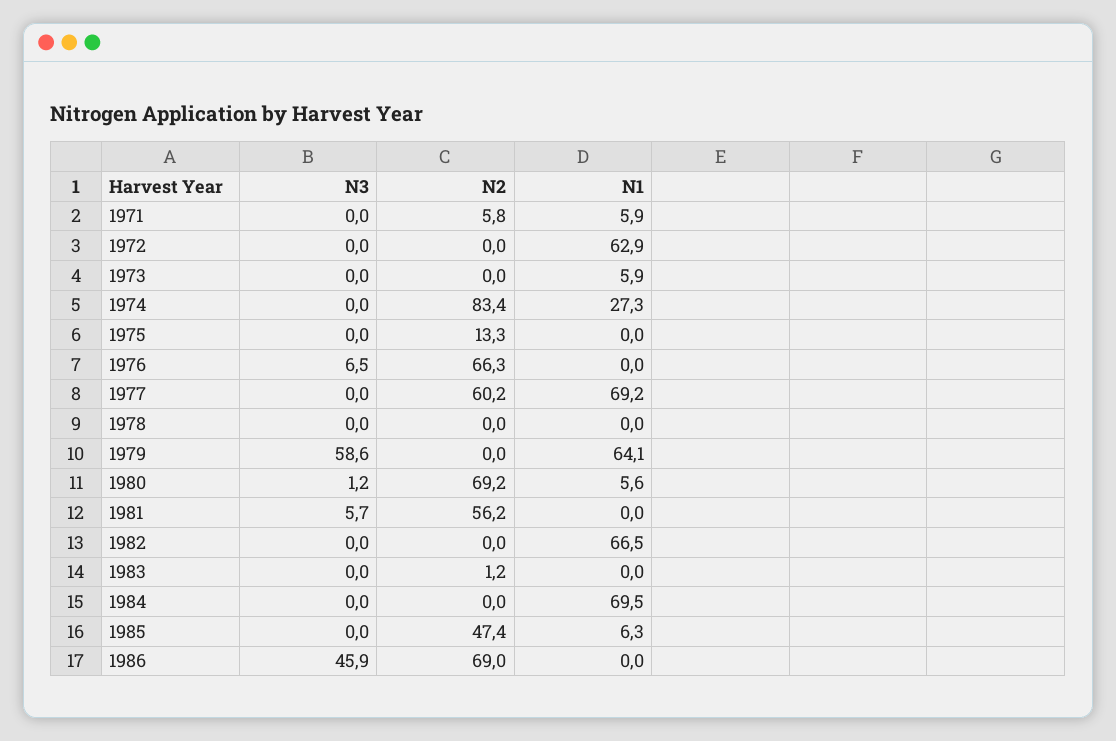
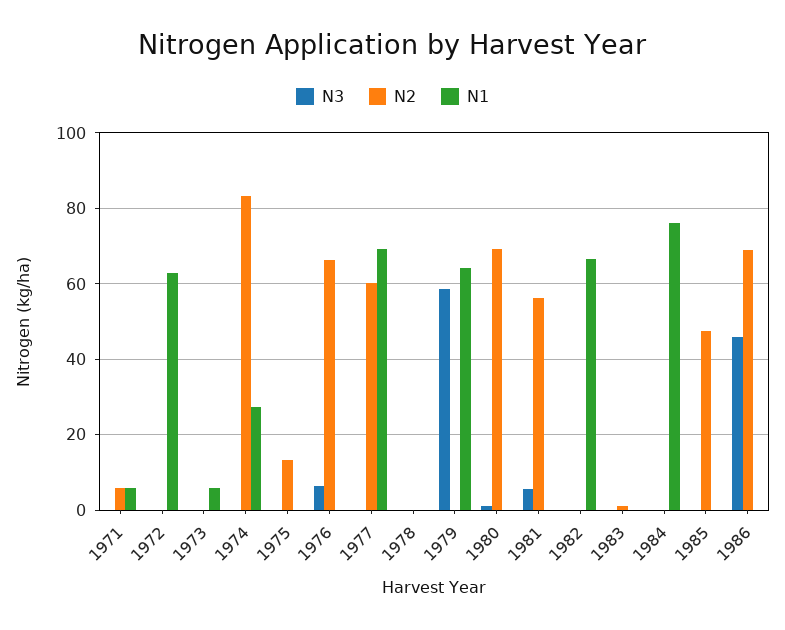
  {
    "N3": {
      "1971": 0,
      "1972": 0,
      "1973": 0,
      "1974": 0,
      "1975": 0,
      "1976": 6.5,
      "1977": 0,
      "1978": 0,
      "1979": 58.6,
      "1980": 1.2,
      "1981": 5.7,
      "1982": 0,
      "1983": 0,
      "1984": 0,
      "1985": 0,
      "1986": 45.9
    },
    "N2": {
      "1971": 5.8,
      "1972": 0,
      "1973": 0,
      "1974": 83.4,
      "1975": 13.3,
      "1976": 66.3,
      "1977": 60.2,
      "1978": 0,
      "1979": 0,
      "1980": 69.2,
      "1981": 56.2,
      "1982": 0,
      "1983": 1.2,
      "1984": 0,
      "1985": 47.4,
      "1986": 69
    },
    "N1": {
      "1971": 5.9,
      "1972": 62.9,
      "1973": 5.9,
      "1974": 27.3,
      "1975": 0,
      "1976": 0,
      "1977": 69.2,
      "1978": 0,
      "1979": 64.1,
-     "1980": 5.6,
+     "1980": 0,
      "1981": 0,
      "1982": 66.5,
      "1983": 0,
-     "1984": 69.5,
+     "1984": 76,
-     "1985": 6.3,
+     "1985": 0,
      "1986": 0
    }
  }

